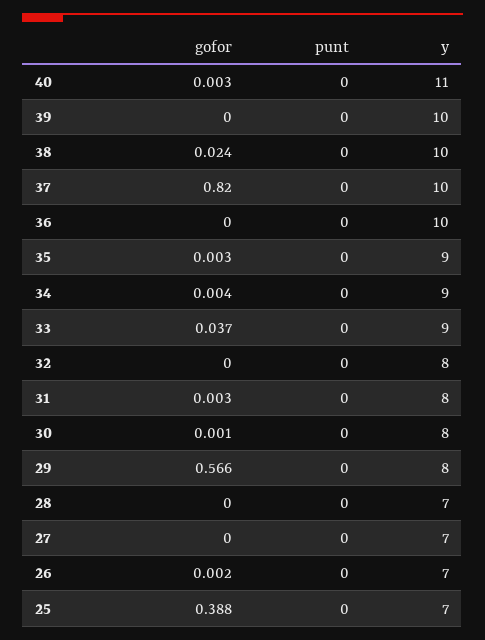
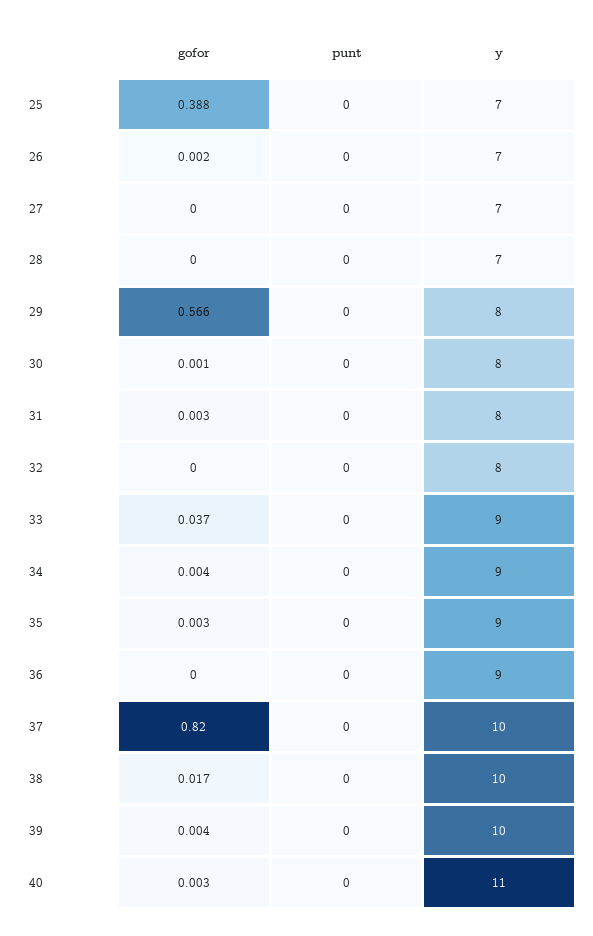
  {
    "gofor": {
      "40": 0.003,
-     "39": 0,
+     "39": 0.004,
-     "38": 0.024,
+     "38": 0.017,
      "37": 0.82,
      "36": 0,
      "35": 0.003,
      "34": 0.004,
      "33": 0.037,
      "32": 0,
      "31": 0.003,
      "30": 0.001,
      "29": 0.566,
      "28": 0,
      "27": 0,
      "26": 0.002,
      "25": 0.388
    },
    "punt": {
      "40": 0,
      "39": 0,
      "38": 0,
      "37": 0,
      "36": 0,
      "35": 0,
      "34": 0,
      "33": 0,
      "32": 0,
      "31": 0,
      "30": 0,
      "29": 0,
      "28": 0,
      "27": 0,
      "26": 0,
      "25": 0
    },
    "y": {
      "40": 11,
      "39": 10,
      "38": 10,
      "37": 10,
-     "36": 10,
+     "36": 9,
      "35": 9,
      "34": 9,
      "33": 9,
      "32": 8,
      "31": 8,
      "30": 8,
      "29": 8,
      "28": 7,
      "27": 7,
      "26": 7,
      "25": 7
    }
  }

